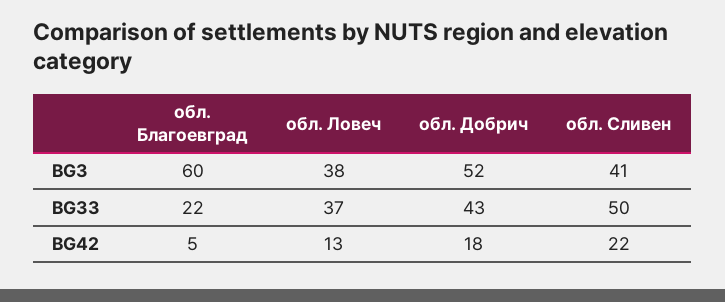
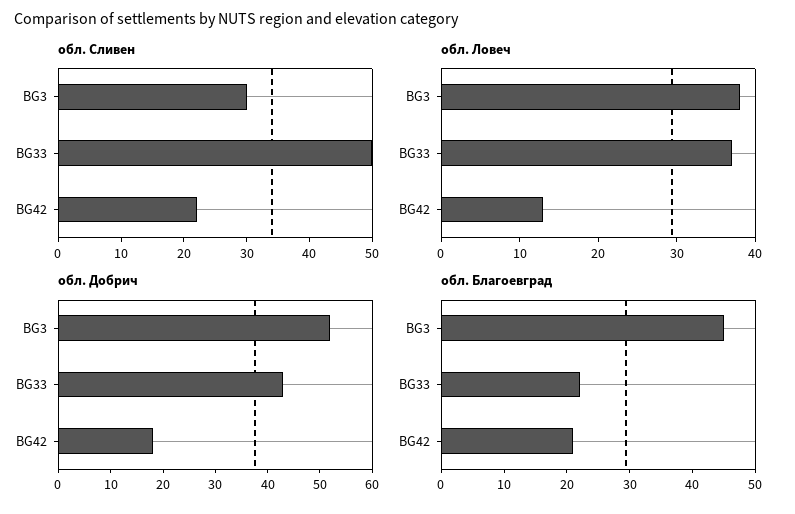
  {
    "обл. Благоевград": {
-     "BG3": 60,
+     "BG3": 45,
      "BG33": 22,
-     "BG42": 5
+     "BG42": 20
    },
    "обл. Ловеч": {
      "BG3": 38,
      "BG33": 37,
      "BG42": 13
    },
    "обл. Добрич": {
      "BG3": 52,
      "BG33": 43,
      "BG42": 18
    },
    "обл. Сливен": {
-     "BG3": 41,
+     "BG3": 30,
      "BG33": 50,
      "BG42": 22
    }
  }

